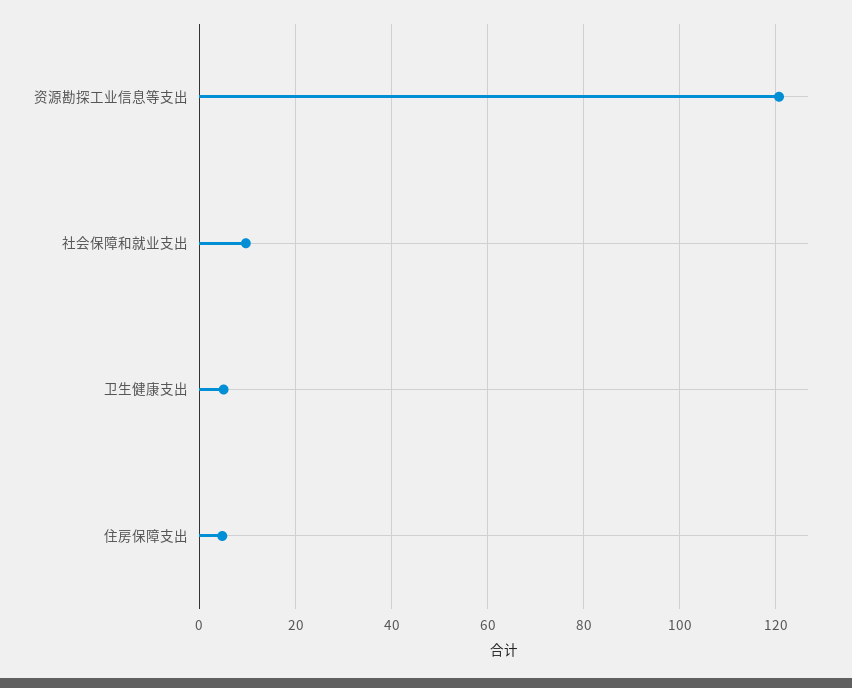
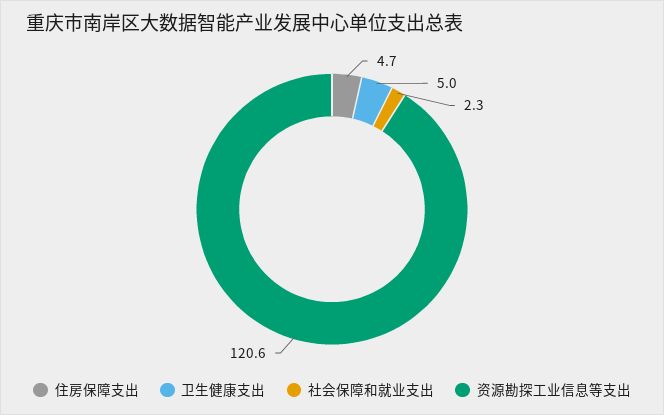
  {
    "资源勘探工业信息等支出": 120.6,
-   "社会保障和就业支出": 10,
+   "社会保障和就业支出": 2.3,
    "卫生健康支出": 5,
    "住房保障支出": 4.7
  }

